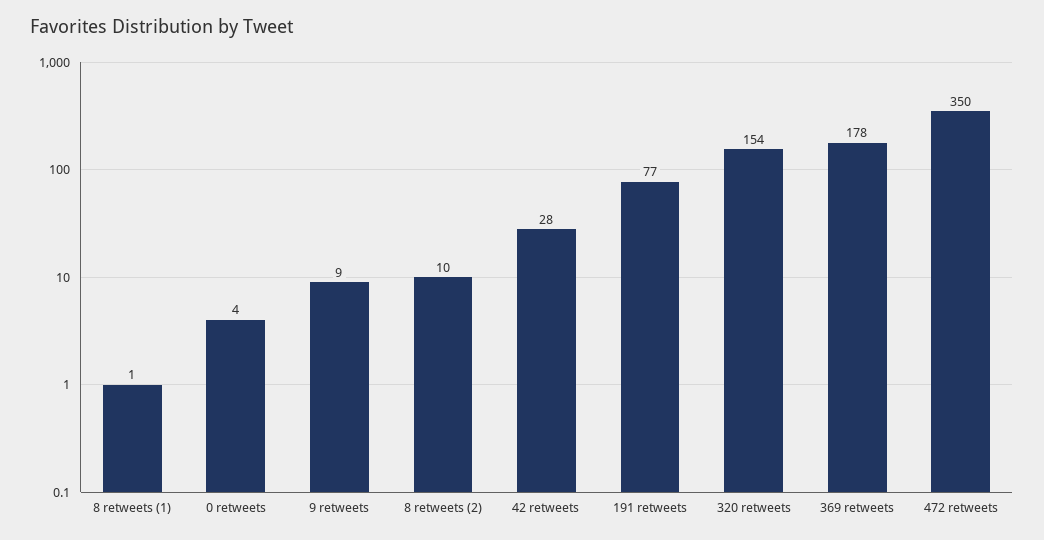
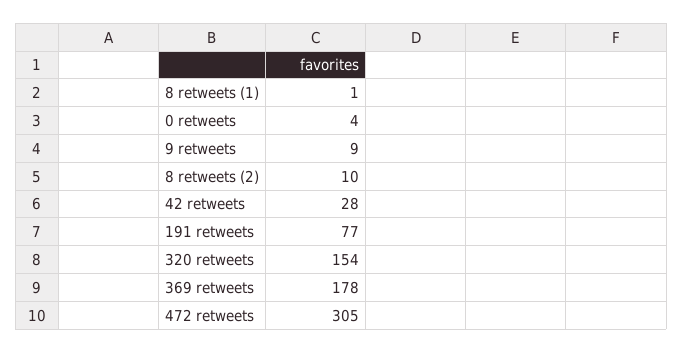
  {
    "8 retweets (1)": 1,
    "0 retweets": 4,
    "9 retweets": 9,
    "8 retweets (2)": 10,
    "42 retweets": 28,
    "191 retweets": 77,
    "320 retweets": 154,
    "369 retweets": 178,
-   "472 retweets": 350
+   "472 retweets": 305
  }

